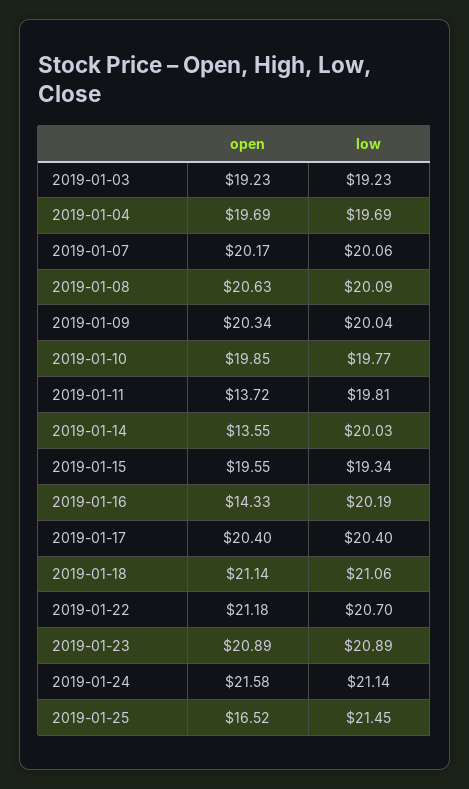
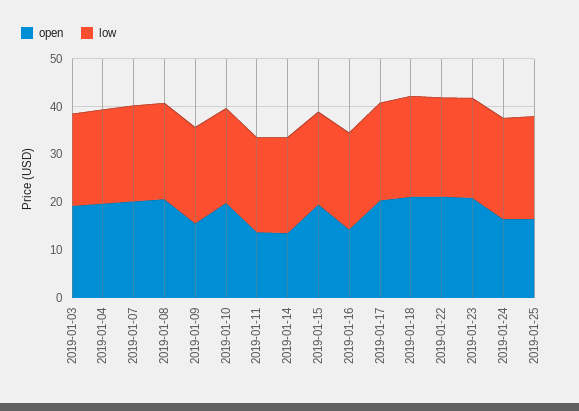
  {
    "open": {
      "2019-01-03": 19.23,
      "2019-01-04": 19.69,
      "2019-01-07": 20.17,
      "2019-01-08": 20.63,
-     "2019-01-09": 20.34,
+     "2019-01-09": 16,
      "2019-01-10": 19.85,
      "2019-01-11": 13.72,
      "2019-01-14": 13.55,
      "2019-01-15": 19.55,
      "2019-01-16": 14.33,
      "2019-01-17": 20.4,
      "2019-01-18": 21.14,
      "2019-01-22": 21.18,
      "2019-01-23": 20.89,
-     "2019-01-24": 21.58,
+     "2019-01-24": 16,
      "2019-01-25": 16.52
    },
    "low": {
      "2019-01-03": 19.23,
      "2019-01-04": 19.69,
      "2019-01-07": 20.06,
      "2019-01-08": 20.09,
      "2019-01-09": 20.04,
      "2019-01-10": 19.77,
      "2019-01-11": 19.81,
      "2019-01-14": 20.03,
      "2019-01-15": 19.34,
      "2019-01-16": 20.19,
      "2019-01-17": 20.4,
      "2019-01-18": 21.06,
      "2019-01-22": 20.7,
      "2019-01-23": 20.89,
      "2019-01-24": 21.14,
      "2019-01-25": 21.45
    }
  }

